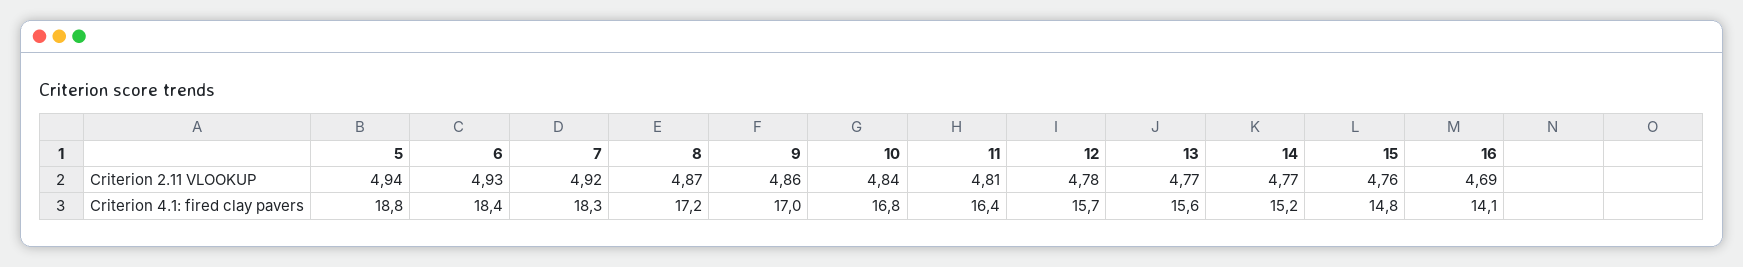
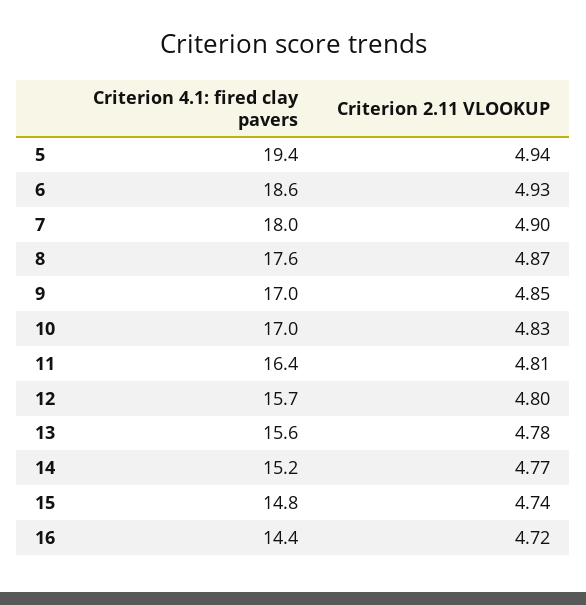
  {
    "5": {
      "Criterion 2.11 VLOOKUP": 4.94,
-     "Criterion 4.1: fired clay pavers": 18.8
+     "Criterion 4.1: fired clay pavers": 19.4
    },
    "6": {
      "Criterion 2.11 VLOOKUP": 4.93,
-     "Criterion 4.1: fired clay pavers": 18.4
+     "Criterion 4.1: fired clay pavers": 18.6
    },
    "7": {
-     "Criterion 2.11 VLOOKUP": 4.92,
+     "Criterion 2.11 VLOOKUP": 4.9,
-     "Criterion 4.1: fired clay pavers": 18.3
+     "Criterion 4.1: fired clay pavers": 18
    },
    "8": {
      "Criterion 2.11 VLOOKUP": 4.87,
-     "Criterion 4.1: fired clay pavers": 17.2
+     "Criterion 4.1: fired clay pavers": 17.6
    },
    "9": {
-     "Criterion 2.11 VLOOKUP": 4.86,
+     "Criterion 2.11 VLOOKUP": 4.85,
      "Criterion 4.1: fired clay pavers": 17
    },
    "10": {
-     "Criterion 2.11 VLOOKUP": 4.84,
+     "Criterion 2.11 VLOOKUP": 4.83,
-     "Criterion 4.1: fired clay pavers": 16.8
+     "Criterion 4.1: fired clay pavers": 17
    },
    "11": {
      "Criterion 2.11 VLOOKUP": 4.81,
      "Criterion 4.1: fired clay pavers": 16.4
    },
    "12": {
-     "Criterion 2.11 VLOOKUP": 4.78,
+     "Criterion 2.11 VLOOKUP": 4.8,
      "Criterion 4.1: fired clay pavers": 15.7
    },
    "13": {
-     "Criterion 2.11 VLOOKUP": 4.77,
+     "Criterion 2.11 VLOOKUP": 4.78,
      "Criterion 4.1: fired clay pavers": 15.6
    },
    "14": {
      "Criterion 2.11 VLOOKUP": 4.77,
      "Criterion 4.1: fired clay pavers": 15.2
    },
    "15": {
-     "Criterion 2.11 VLOOKUP": 4.76,
+     "Criterion 2.11 VLOOKUP": 4.74,
      "Criterion 4.1: fired clay pavers": 14.8
    },
    "16": {
-     "Criterion 2.11 VLOOKUP": 4.69,
+     "Criterion 2.11 VLOOKUP": 4.72,
-     "Criterion 4.1: fired clay pavers": 14.1
+     "Criterion 4.1: fired clay pavers": 14.4
    }
  }

